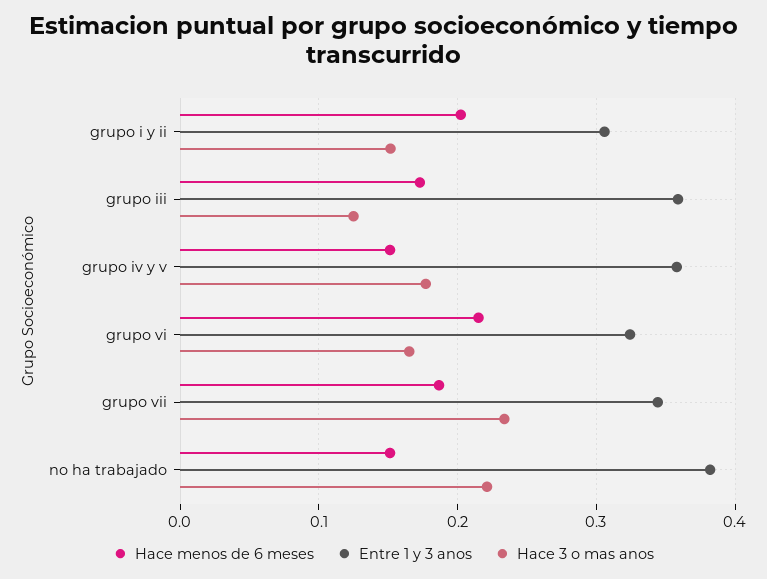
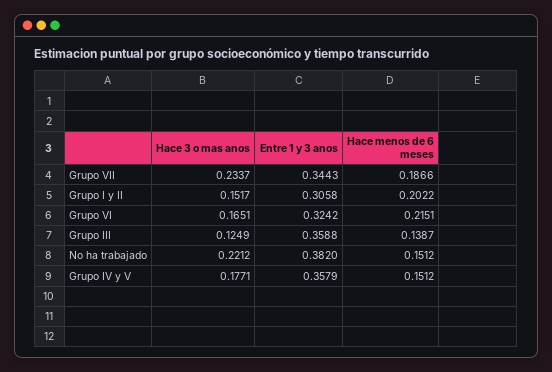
  {
    "Hace menos de 6 meses": {
      "grupo i y ii": 0.2022,
-     "grupo iii": 0.17,
+     "grupo iii": 0.1387,
      "grupo iv y v": 0.1512,
      "grupo vi": 0.2151,
      "grupo vii": 0.1866,
      "no ha trabajado": 0.1512
    },
    "Entre 1 y 3 anos": {
      "grupo i y ii": 0.3058,
      "grupo iii": 0.3588,
      "grupo iv y v": 0.3579,
      "grupo vi": 0.3242,
      "grupo vii": 0.3443,
      "no ha trabajado": 0.382
    },
    "Hace 3 o mas anos": {
      "grupo i y ii": 0.1517,
      "grupo iii": 0.1249,
      "grupo iv y v": 0.1771,
      "grupo vi": 0.1651,
      "grupo vii": 0.2337,
      "no ha trabajado": 0.2212
    }
  }

